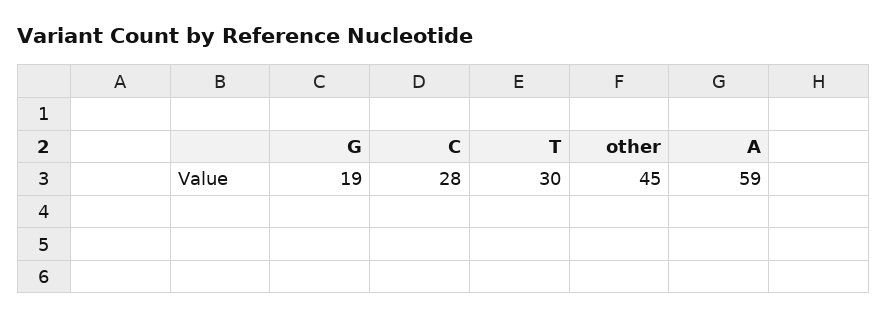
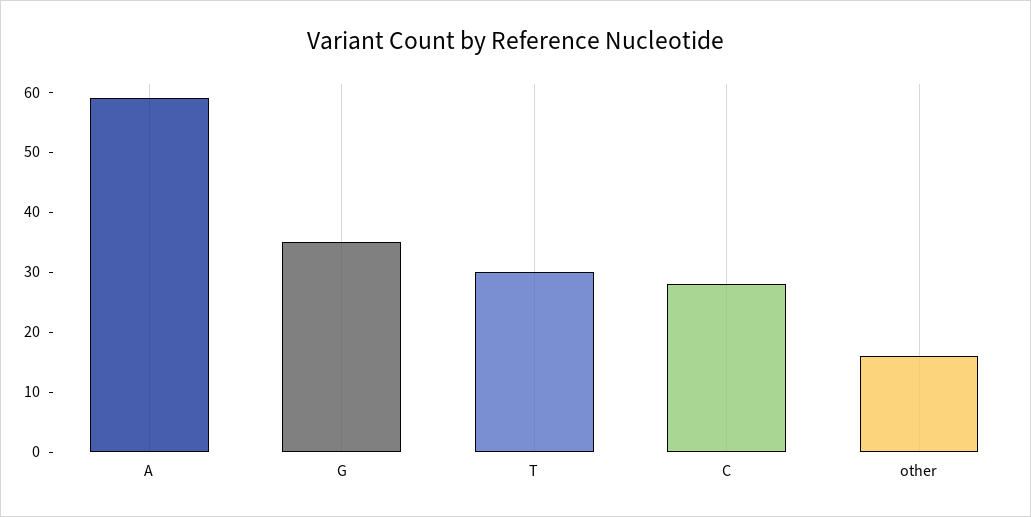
  {
-   "G": 19,
+   "G": 35,
    "C": 28,
    "T": 30,
-   "other": 45,
+   "other": 15,
    "A": 59
  }

